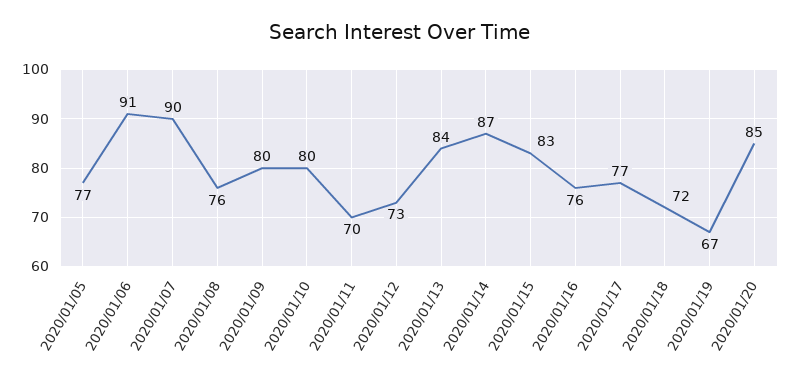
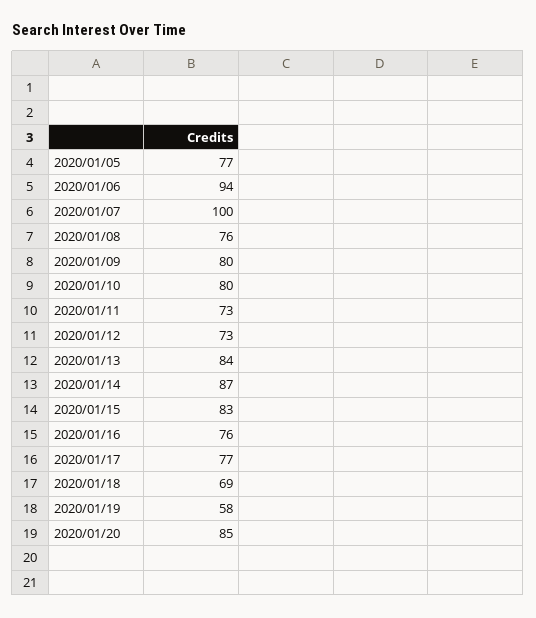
  {
    "2020/01/05": 77,
-   "2020/01/06": 91,
+   "2020/01/06": 94,
-   "2020/01/07": 90,
+   "2020/01/07": 100,
    "2020/01/08": 76,
    "2020/01/09": 80,
    "2020/01/10": 80,
-   "2020/01/11": 70,
+   "2020/01/11": 73,
    "2020/01/12": 73,
    "2020/01/13": 84,
    "2020/01/14": 87,
    "2020/01/15": 83,
    "2020/01/16": 76,
    "2020/01/17": 77,
-   "2020/01/18": 72,
+   "2020/01/18": 69,
-   "2020/01/19": 67,
+   "2020/01/19": 58,
    "2020/01/20": 85
  }

